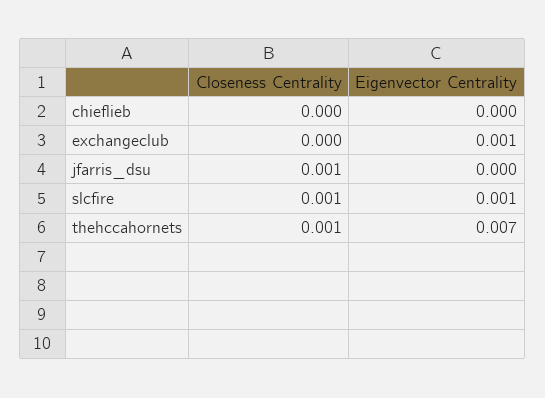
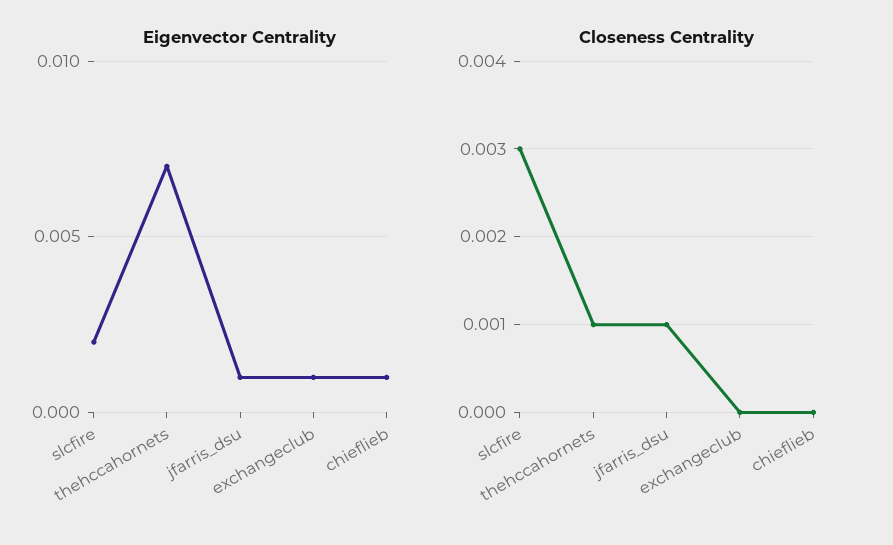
  {
    "Closeness Centrality": {
      "chieflieb": 0,
      "exchangeclub": 0,
      "jfarris_dsu": 0.001,
-     "slcfire": 0.001,
+     "slcfire": 0.003,
      "thehccahornets": 0.001
    },
    "Eigenvector Centrality": {
-     "chieflieb": 0,
+     "chieflieb": 0.001,
      "exchangeclub": 0.001,
-     "jfarris_dsu": 0,
+     "jfarris_dsu": 0.001,
-     "slcfire": 0.001,
+     "slcfire": 0.002,
      "thehccahornets": 0.007
    }
  }

